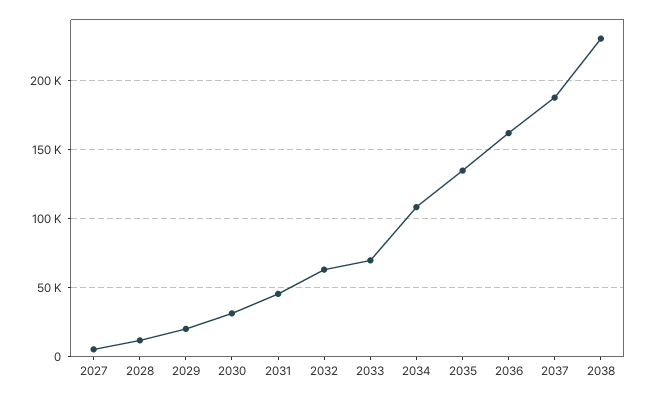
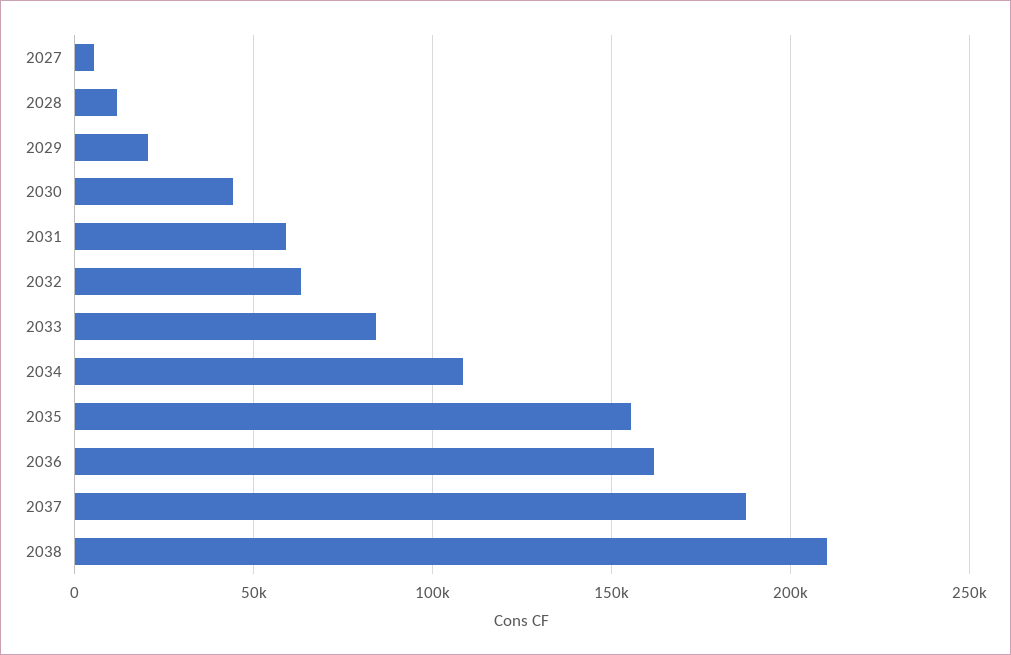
  {
    "2027": 5000,
    "2028": 10000,
    "2029": 20000,
-   "2030": 30000,
+   "2030": 45000,
-   "2031": 45000,
+   "2031": 60000,
    "2032": 65000,
-   "2033": 70000,
+   "2033": 85000,
    "2034": 110000,
-   "2035": 135000,
+   "2035": 155000,
    "2036": 160000,
    "2037": 185000,
-   "2038": 230000
+   "2038": 210000
  }

